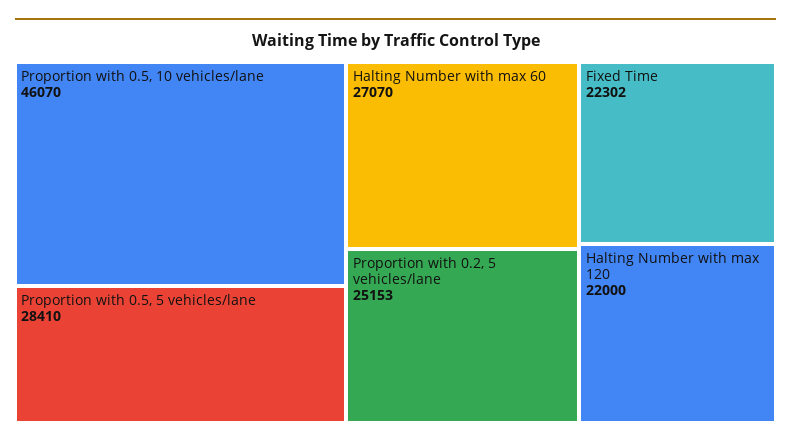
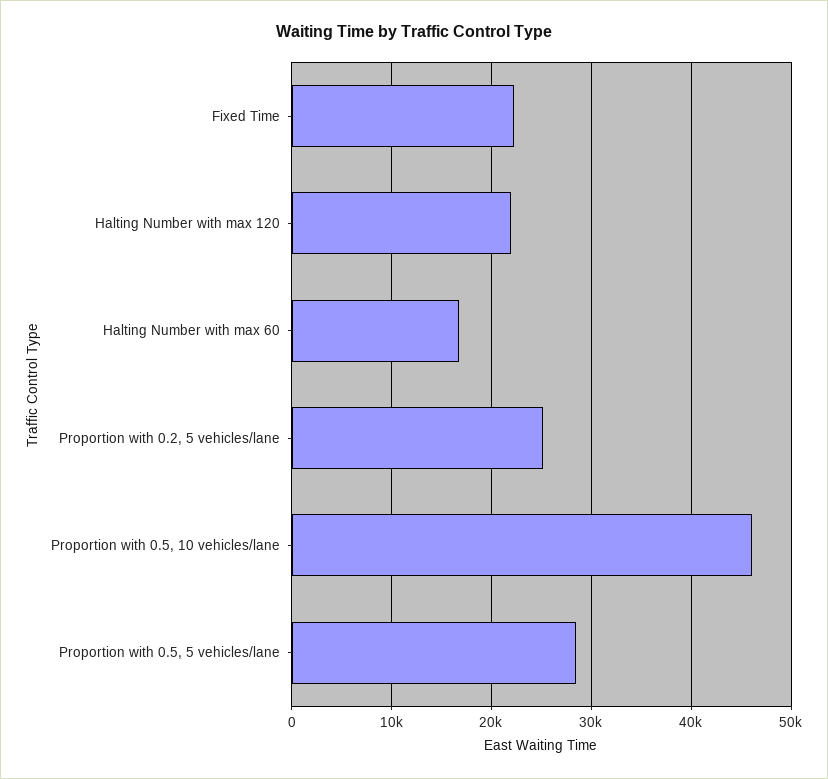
  {
    "Proportion with 0.5, 10 vehicles/lane": 46070,
    "Proportion with 0.5, 5 vehicles/lane": 28410,
-   "Halting Number with max 60": 27070,
+   "Halting Number with max 60": 17000,
    "Proportion with 0.2, 5 vehicles/lane": 25153,
    "Fixed Time": 22302,
    "Halting Number with max 120": 22000
  }

